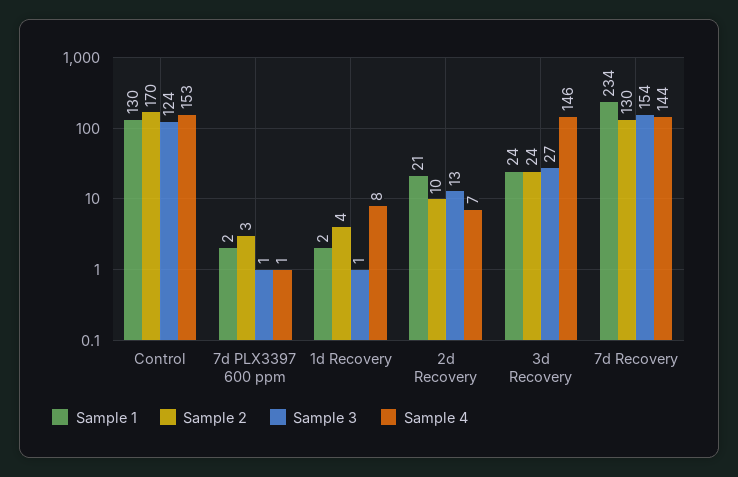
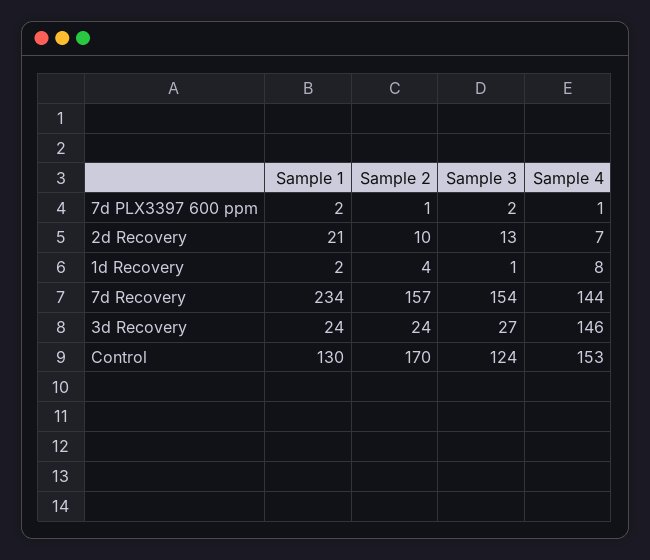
  {
    "Sample 1": {
      "Control": 130,
      "7d PLX3397 600 ppm": 2,
      "1d Recovery": 2,
      "2d Recovery": 21,
      "3d Recovery": 24,
      "7d Recovery": 234
    },
    "Sample 2": {
      "Control": 170,
-     "7d PLX3397 600 ppm": 3,
+     "7d PLX3397 600 ppm": 1,
      "1d Recovery": 4,
      "2d Recovery": 10,
      "3d Recovery": 24,
-     "7d Recovery": 130
+     "7d Recovery": 157
    },
    "Sample 3": {
      "Control": 124,
-     "7d PLX3397 600 ppm": 1,
+     "7d PLX3397 600 ppm": 2,
      "1d Recovery": 1,
      "2d Recovery": 13,
      "3d Recovery": 27,
      "7d Recovery": 154
    },
    "Sample 4": {
      "Control": 153,
      "7d PLX3397 600 ppm": 1,
      "1d Recovery": 8,
      "2d Recovery": 7,
      "3d Recovery": 146,
      "7d Recovery": 144
    }
  }

